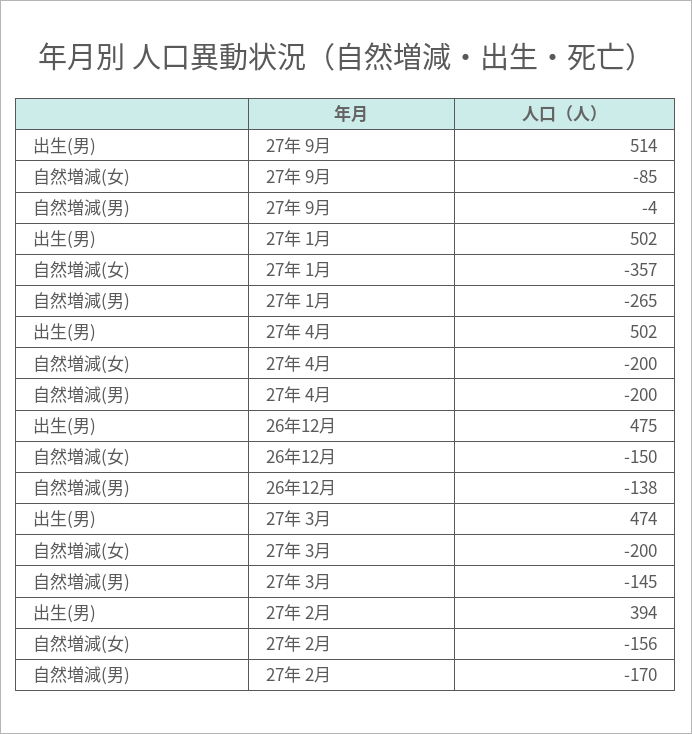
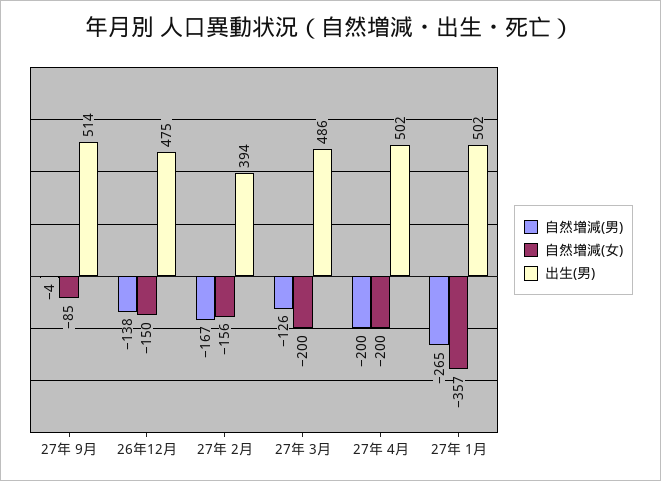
  {
    "出生(男)": {
      "27年 9月": 514,
      "27年 1月": 502,
      "27年 4月": 502,
      "26年12月": 475,
-     "27年 3月": 474,
+     "27年 3月": 486,
      "27年 2月": 394
    },
    "自然増減(女)": {
      "27年 9月": -85,
      "27年 1月": -357,
      "27年 4月": -200,
      "26年12月": -150,
      "27年 3月": -200,
      "27年 2月": -156
    },
    "自然増減(男)": {
      "27年 9月": -4,
      "27年 1月": -265,
      "27年 4月": -200,
      "26年12月": -138,
-     "27年 3月": -145,
+     "27年 3月": -126,
-     "27年 2月": -170
+     "27年 2月": -167
    }
  }

